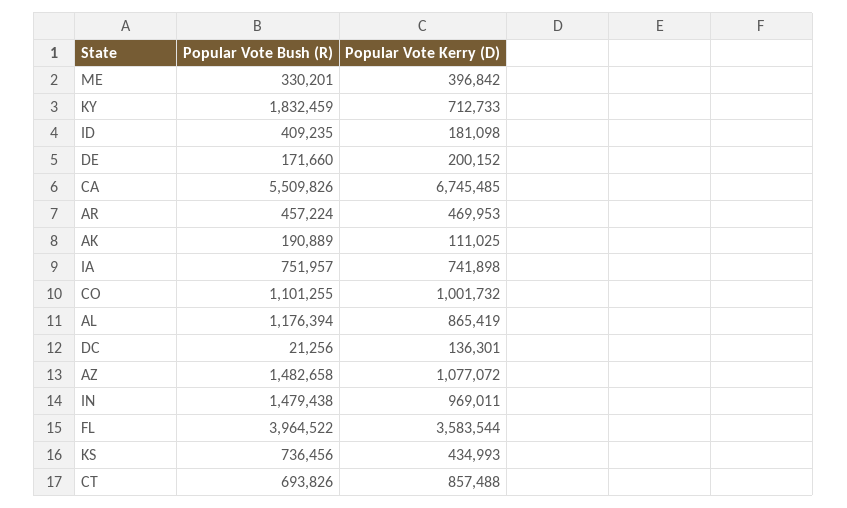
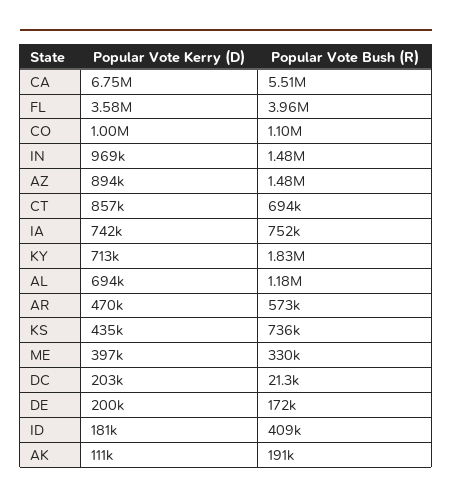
  {
    "Popular Vote Bush (R)": {
      "ME": 330201,
      "KY": 1832459,
      "ID": 409235,
      "DE": 171660,
      "CA": 5509826,
-     "AR": 457224,
+     "AR": 573000,
      "AK": 190889,
      "IA": 751957,
      "CO": 1101255,
      "AL": 1176394,
      "DC": 21256,
      "AZ": 1482658,
      "IN": 1479438,
      "FL": 3964522,
      "KS": 736456,
      "CT": 693826
    },
    "Popular Vote Kerry (D)": {
      "ME": 396842,
      "KY": 712733,
      "ID": 181098,
      "DE": 200152,
      "CA": 6745485,
      "AR": 469953,
      "AK": 111025,
      "IA": 741898,
      "CO": 1001732,
-     "AL": 865419,
+     "AL": 694000,
-     "DC": 136301,
+     "DC": 203000,
-     "AZ": 1077072,
+     "AZ": 894000,
      "IN": 969011,
      "FL": 3583544,
      "KS": 434993,
      "CT": 857488
    }
  }

